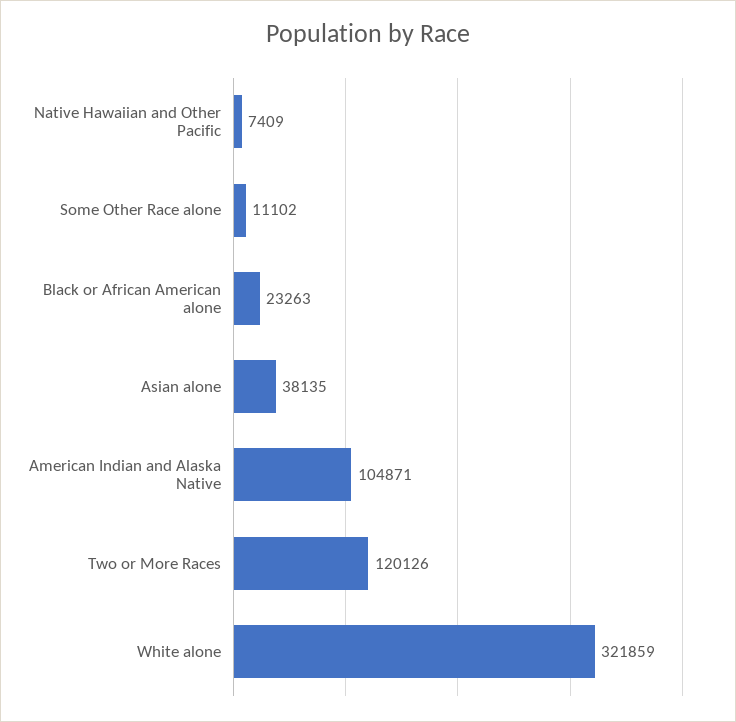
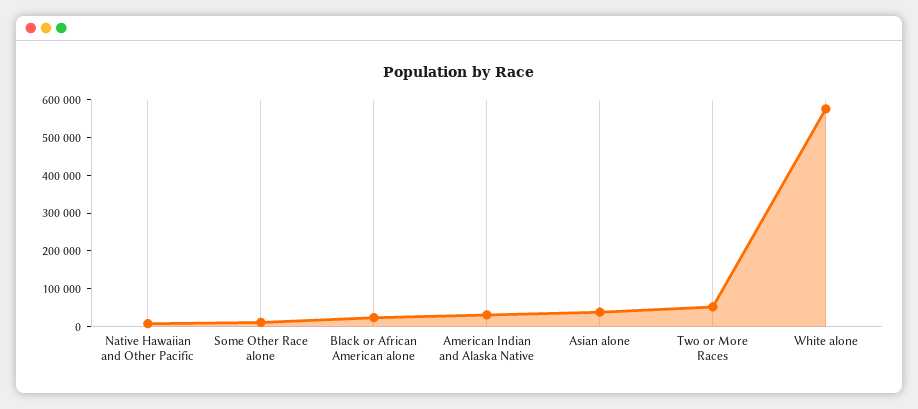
  {
    "Native Hawaiian and Other Pacific": 7409,
    "Some Other Race alone": 11102,
    "Black or African American alone": 23263,
    "Asian alone": 38135,
-   "American Indian and Alaska Native": 104871,
+   "American Indian and Alaska Native": 25000,
-   "Two or More Races": 120126,
+   "Two or More Races": 50000,
-   "White alone": 321859
+   "White alone": 575000
  }

